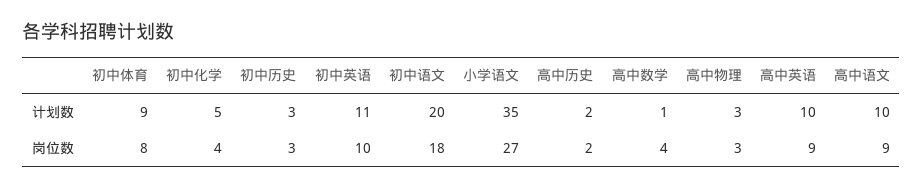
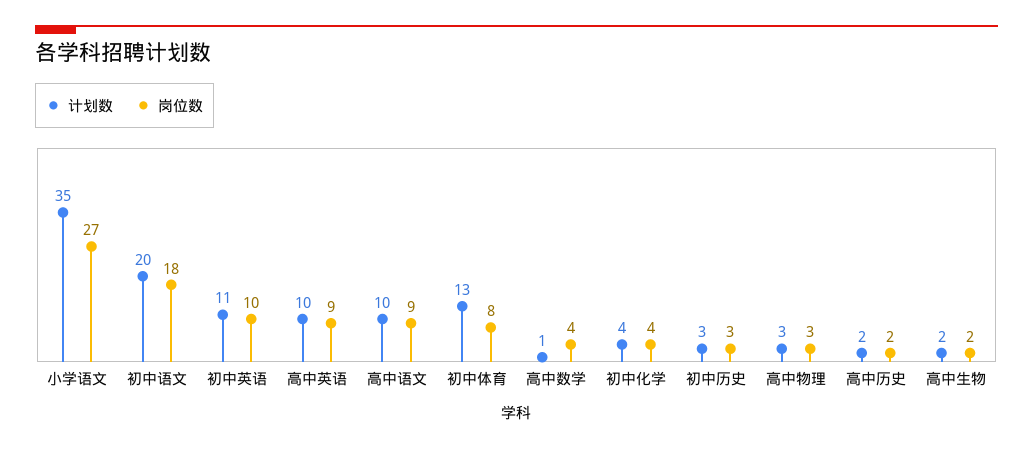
  {
    "计划数": {
-     "初中体育": 9,
+     "初中体育": 13,
-     "初中化学": 5,
+     "初中化学": 4,
      "初中历史": 3,
      "初中英语": 11,
      "初中语文": 20,
      "小学语文": 35,
      "高中历史": 2,
      "高中数学": 1,
      "高中物理": 3,
      "高中英语": 10,
-     "高中语文": 10
+     "高中语文": 10,
+     "高中生物": 2
    },
    "岗位数": {
      "初中体育": 8,
      "初中化学": 4,
      "初中历史": 3,
      "初中英语": 10,
      "初中语文": 18,
      "小学语文": 27,
      "高中历史": 2,
      "高中数学": 4,
      "高中物理": 3,
      "高中英语": 9,
-     "高中语文": 9
+     "高中语文": 9,
+     "高中生物": 2
    }
  }

